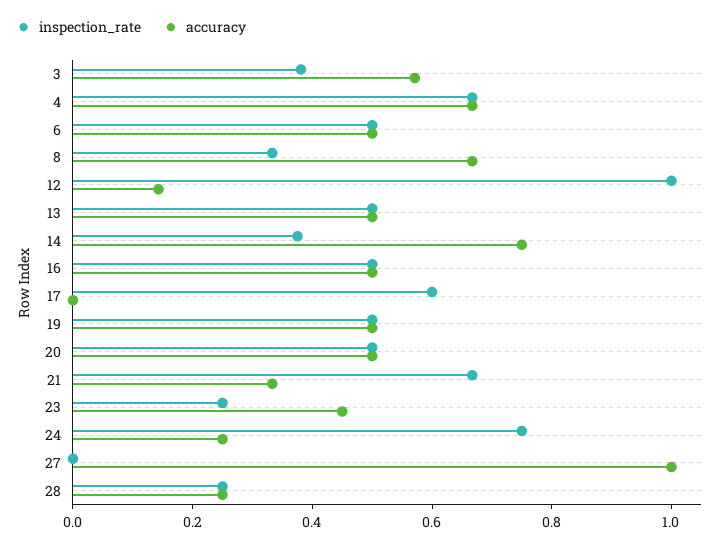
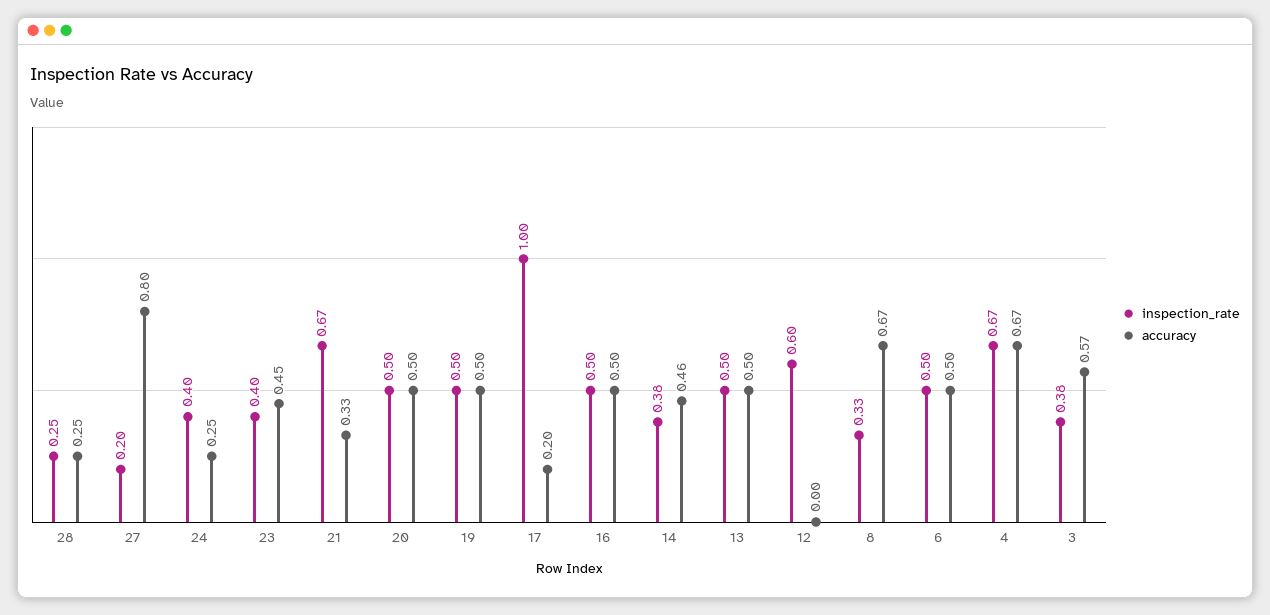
  {
    "inspection_rate": {
      "3": 0.38,
      "4": 0.67,
      "6": 0.5,
      "8": 0.33,
-     "12": 1,
+     "12": 0.6,
      "13": 0.5,
      "14": 0.38,
      "16": 0.5,
-     "17": 0.6,
+     "17": 1,
      "19": 0.5,
      "20": 0.5,
      "21": 0.67,
-     "23": 0.25,
+     "23": 0.4,
-     "24": 0.75,
+     "24": 0.4,
-     "27": 0,
+     "27": 0.2,
      "28": 0.25
    },
    "accuracy": {
      "3": 0.57,
      "4": 0.67,
      "6": 0.5,
      "8": 0.67,
-     "12": 0.15,
+     "12": 0,
      "13": 0.5,
-     "14": 0.75,
+     "14": 0.46,
      "16": 0.5,
-     "17": 0,
+     "17": 0.2,
      "19": 0.5,
      "20": 0.5,
      "21": 0.33,
      "23": 0.45,
      "24": 0.25,
-     "27": 1,
+     "27": 0.8,
      "28": 0.25
    }
  }

